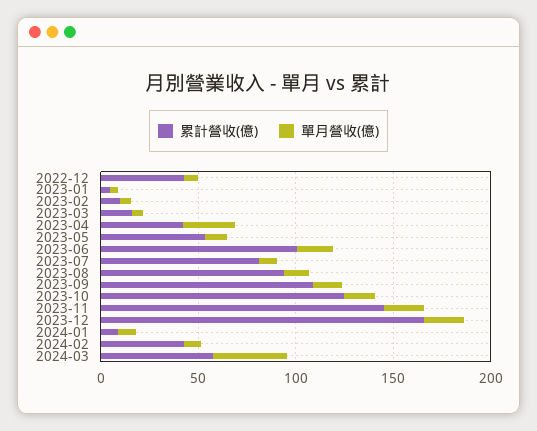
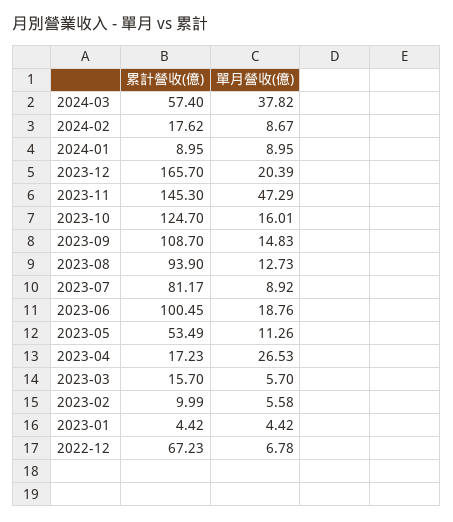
  {
    "累計營收(億)": {
-     "2022-12": 40,
+     "2022-12": 67.23,
      "2023-01": 4.42,
      "2023-02": 9.99,
      "2023-03": 15.7,
-     "2023-04": 40,
+     "2023-04": 17.23,
      "2023-05": 53.49,
      "2023-06": 100.45,
      "2023-07": 81.17,
      "2023-08": 93.9,
      "2023-09": 108.7,
      "2023-10": 124.7,
      "2023-11": 145.3,
      "2023-12": 165.7,
      "2024-01": 8.95,
-     "2024-02": 40,
+     "2024-02": 17.62,
      "2024-03": 57.4
    },
    "單月營收(億)": {
      "2022-12": 6.78,
      "2023-01": 4.42,
      "2023-02": 5.58,
      "2023-03": 5.7,
      "2023-04": 26.53,
      "2023-05": 11.26,
      "2023-06": 18.76,
      "2023-07": 8.92,
      "2023-08": 12.73,
      "2023-09": 14.83,
      "2023-10": 16.01,
-     "2023-11": 20,
+     "2023-11": 47.29,
      "2023-12": 20.39,
      "2024-01": 8.95,
      "2024-02": 8.67,
      "2024-03": 37.82
    }
  }

